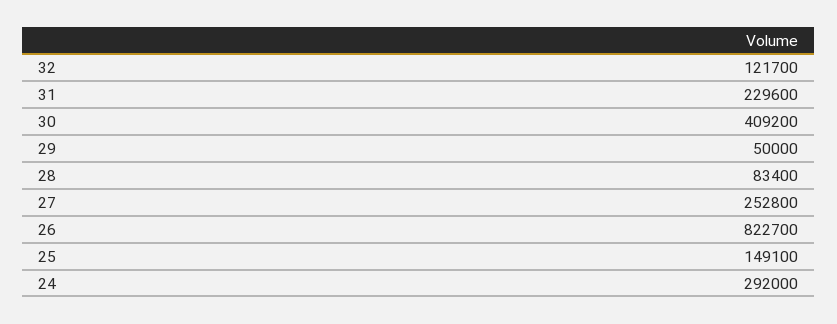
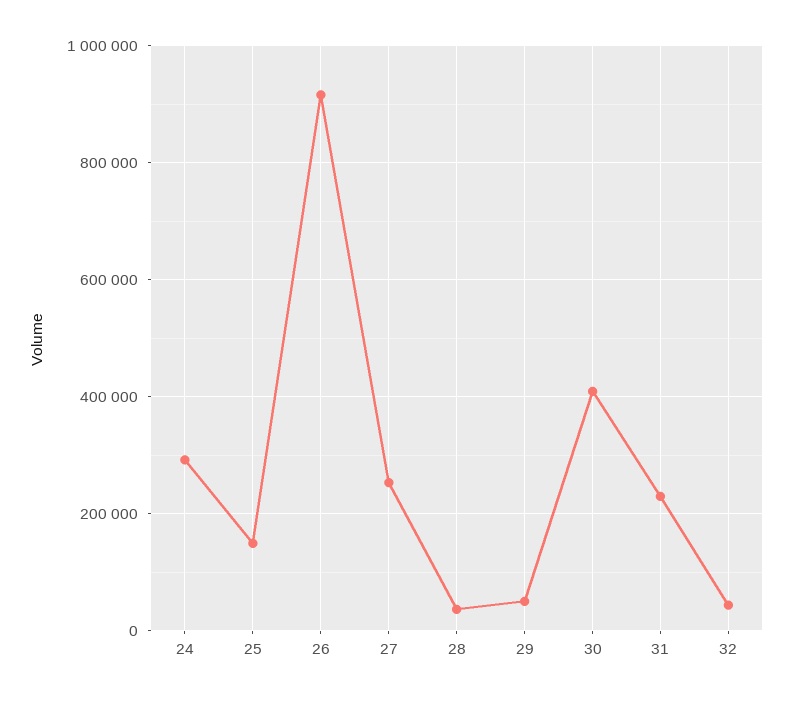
  {
-   "32": 121700,
+   "32": 40000,
    "31": 229600,
    "30": 409200,
    "29": 50000,
-   "28": 83400,
+   "28": 40000,
    "27": 252800,
-   "26": 822700,
+   "26": 920000,
    "25": 149100,
    "24": 292000
  }

